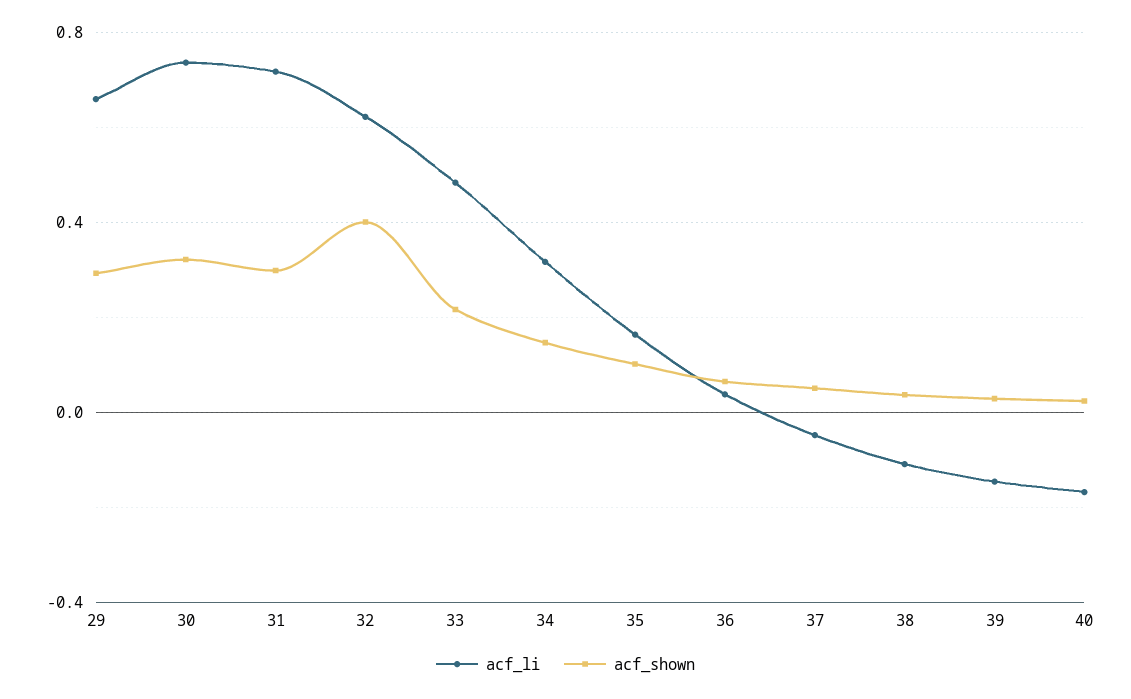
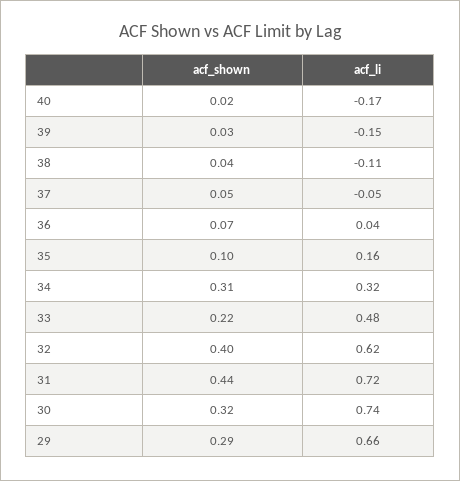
  {
    "acf_li": {
      "29": 0.66,
      "30": 0.74,
      "31": 0.72,
      "32": 0.62,
      "33": 0.48,
      "34": 0.32,
      "35": 0.16,
      "36": 0.04,
      "37": -0.05,
      "38": -0.11,
      "39": -0.15,
      "40": -0.17
    },
    "acf_shown": {
      "29": 0.29,
      "30": 0.32,
-     "31": 0.3,
+     "31": 0.44,
      "32": 0.4,
      "33": 0.22,
-     "34": 0.15,
+     "34": 0.31,
      "35": 0.1,
      "36": 0.07,
      "37": 0.05,
      "38": 0.04,
      "39": 0.03,
      "40": 0.02
    }
  }

